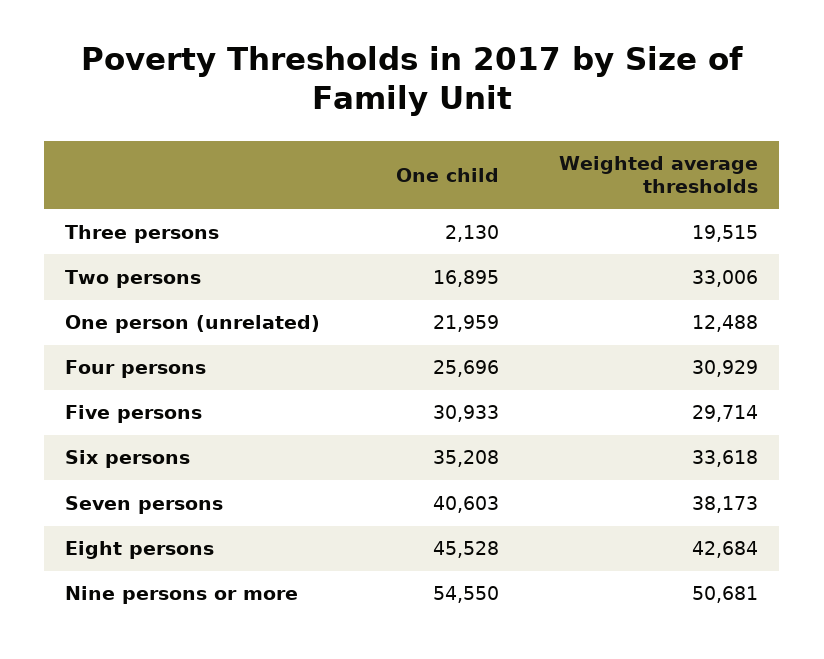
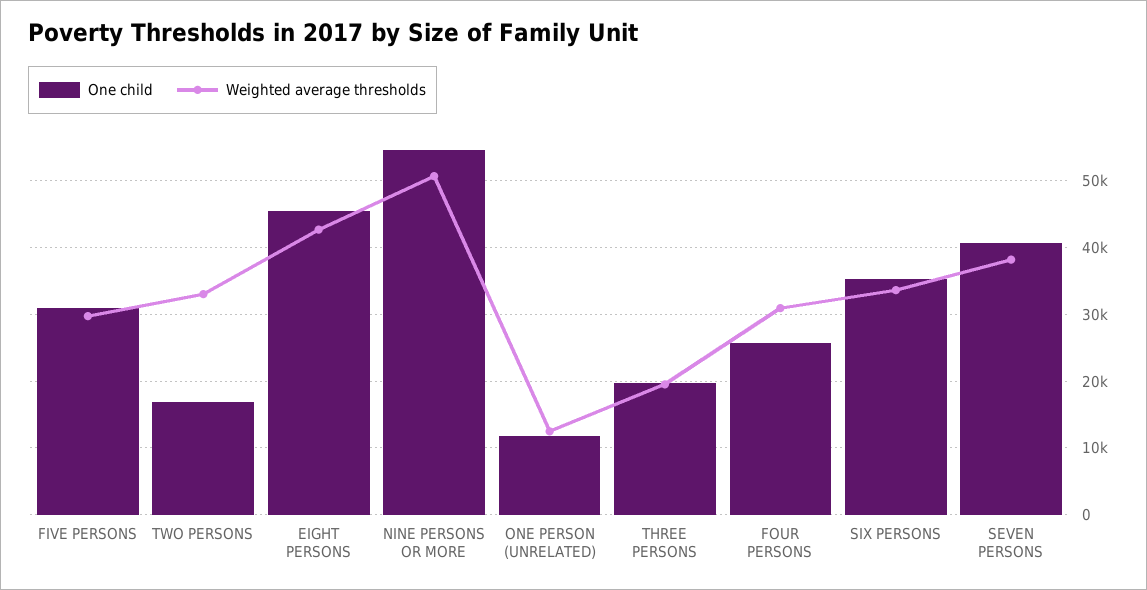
  {
    "One child": {
-     "Three persons": 2130,
+     "Three persons": 20000,
      "Two persons": 16895,
-     "One person (unrelated)": 21959,
+     "One person (unrelated)": 12000,
      "Four persons": 25696,
      "Five persons": 30933,
      "Six persons": 35208,
      "Seven persons": 40603,
      "Eight persons": 45528,
      "Nine persons or more": 54550
    },
    "Weighted average thresholds": {
      "Three persons": 19515,
      "Two persons": 33006,
      "One person (unrelated)": 12488,
      "Four persons": 30929,
      "Five persons": 29714,
      "Six persons": 33618,
      "Seven persons": 38173,
      "Eight persons": 42684,
      "Nine persons or more": 50681
    }
  }

